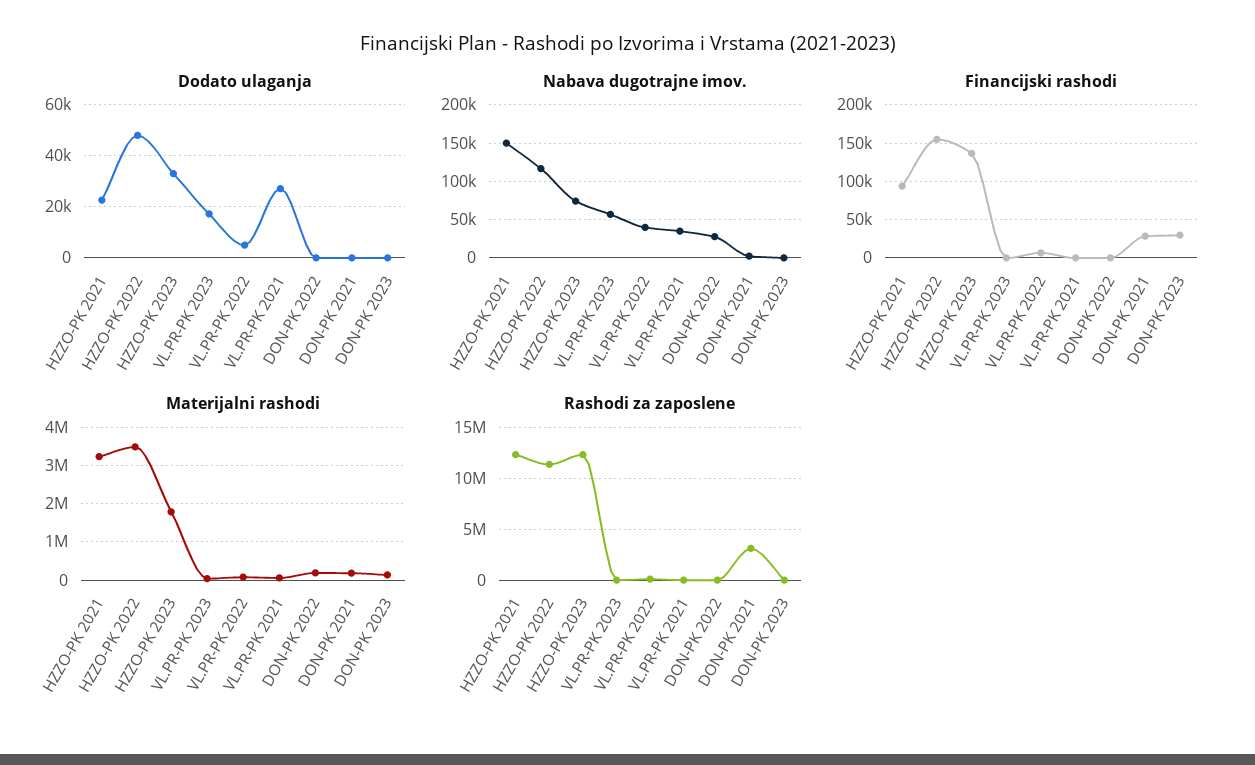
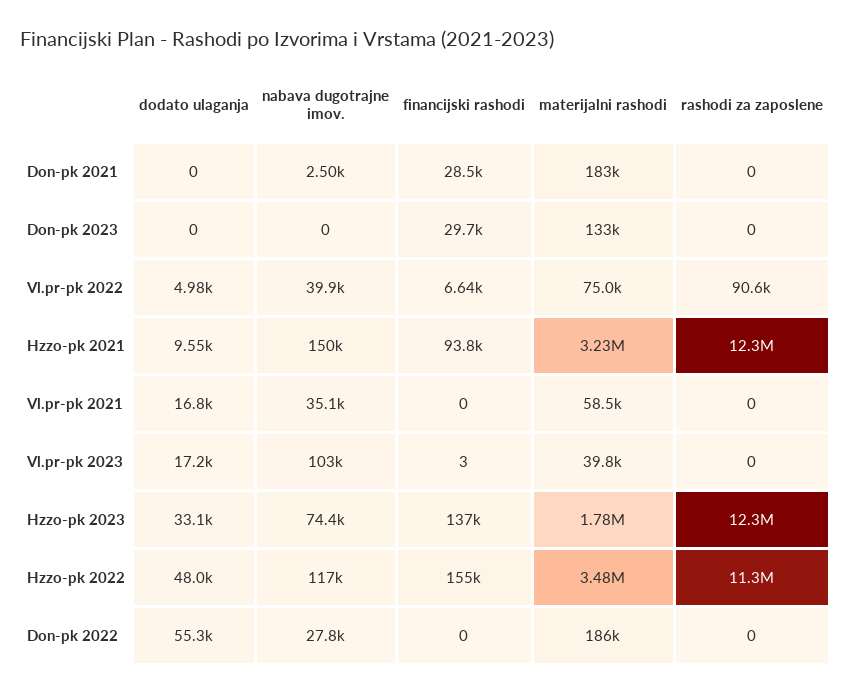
  {
    "Dodato ulaganja": {
-     "HZZO-PK 2021": 22500,
+     "HZZO-PK 2021": 9550,
      "HZZO-PK 2022": 48000,
      "HZZO-PK 2023": 33100,
      "VL.PR-PK 2023": 17200,
      "VL.PR-PK 2022": 4980,
-     "VL.PR-PK 2021": 27500,
+     "VL.PR-PK 2021": 16800,
-     "DON-PK 2022": 0,
+     "DON-PK 2022": 55300,
      "DON-PK 2021": 0,
      "DON-PK 2023": 0
    },
    "Nabava dugotrajne imov.": {
      "HZZO-PK 2021": 150000,
      "HZZO-PK 2022": 117000,
      "HZZO-PK 2023": 74400,
-     "VL.PR-PK 2023": 60000,
+     "VL.PR-PK 2023": 103000,
      "VL.PR-PK 2022": 39900,
      "VL.PR-PK 2021": 35100,
      "DON-PK 2022": 27800,
      "DON-PK 2021": 2500,
      "DON-PK 2023": 0
    },
    "Financijski rashodi": {
      "HZZO-PK 2021": 93800,
      "HZZO-PK 2022": 155000,
      "HZZO-PK 2023": 137000,
      "VL.PR-PK 2023": 3,
      "VL.PR-PK 2022": 6640,
      "VL.PR-PK 2021": 0,
      "DON-PK 2022": 0,
      "DON-PK 2021": 28500,
      "DON-PK 2023": 29700
    },
    "Materijalni rashodi": {
      "HZZO-PK 2021": 3230000,
      "HZZO-PK 2022": 3480000,
      "HZZO-PK 2023": 1780000,
      "VL.PR-PK 2023": 39800,
      "VL.PR-PK 2022": 75000,
      "VL.PR-PK 2021": 58500,
      "DON-PK 2022": 186000,
      "DON-PK 2021": 183000,
      "DON-PK 2023": 133000
    },
    "Rashodi za zaposlene": {
      "HZZO-PK 2021": 12300000,
      "HZZO-PK 2022": 11300000,
      "HZZO-PK 2023": 12300000,
      "VL.PR-PK 2023": 0,
      "VL.PR-PK 2022": 90600,
      "VL.PR-PK 2021": 0,
      "DON-PK 2022": 0,
-     "DON-PK 2021": 3000000,
+     "DON-PK 2021": 0,
      "DON-PK 2023": 0
    }
  }

